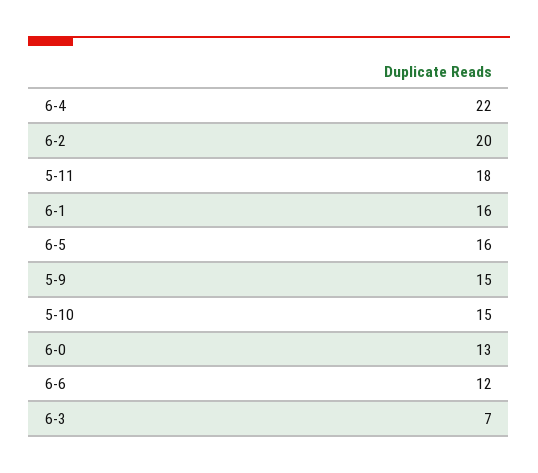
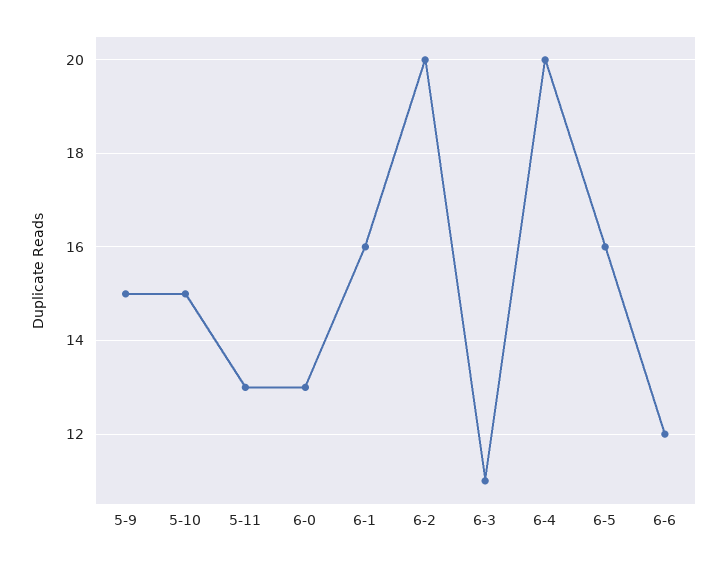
  {
-   "6-4": 22,
+   "6-4": 20,
    "6-2": 20,
-   "5-11": 18,
+   "5-11": 13,
    "6-1": 16,
    "6-5": 16,
    "5-9": 15,
    "5-10": 15,
    "6-0": 13,
    "6-6": 12,
-   "6-3": 7
+   "6-3": 11
  }

